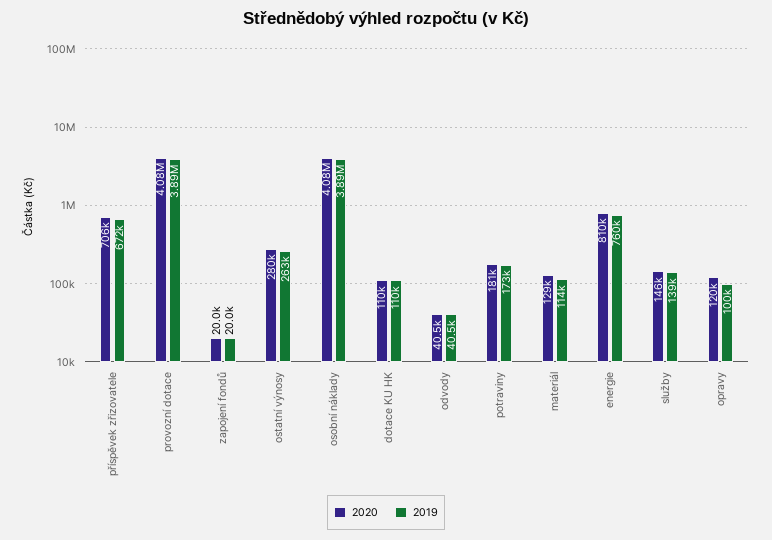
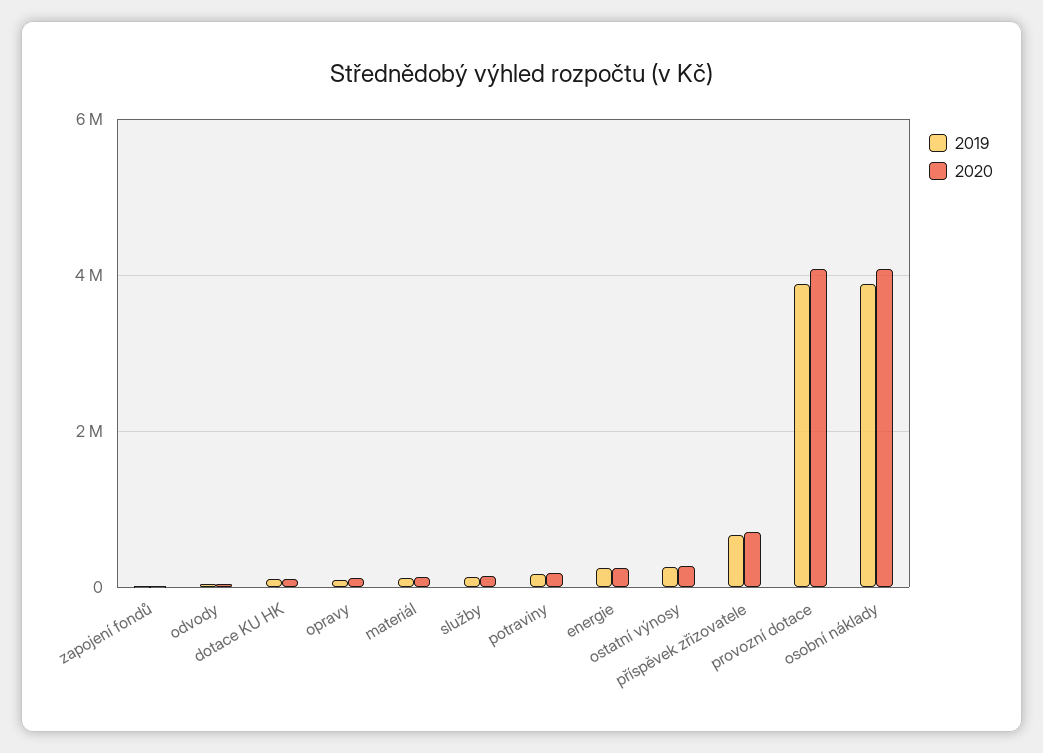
  {
    "2020": {
      "příspěvek zřizovatele": 706000,
      "provozní dotace": 4080000,
      "zapojení fondů": 20000,
      "ostatní výnosy": 280000,
      "osobní náklady": 4080000,
      "dotace KU HK": 110000,
      "odvody": 40500,
      "potraviny": 181000,
      "materiál": 129000,
-     "energie": 810000,
+     "energie": 200000,
      "služby": 146000,
      "opravy": 120000
    },
    "2019": {
      "příspěvek zřizovatele": 672000,
      "provozní dotace": 3890000,
      "zapojení fondů": 20000,
      "ostatní výnosy": 263000,
      "osobní náklady": 3890000,
      "dotace KU HK": 110000,
      "odvody": 40500,
      "potraviny": 173000,
      "materiál": 114000,
-     "energie": 760000,
+     "energie": 200000,
      "služby": 139000,
      "opravy": 100000
    }
  }

